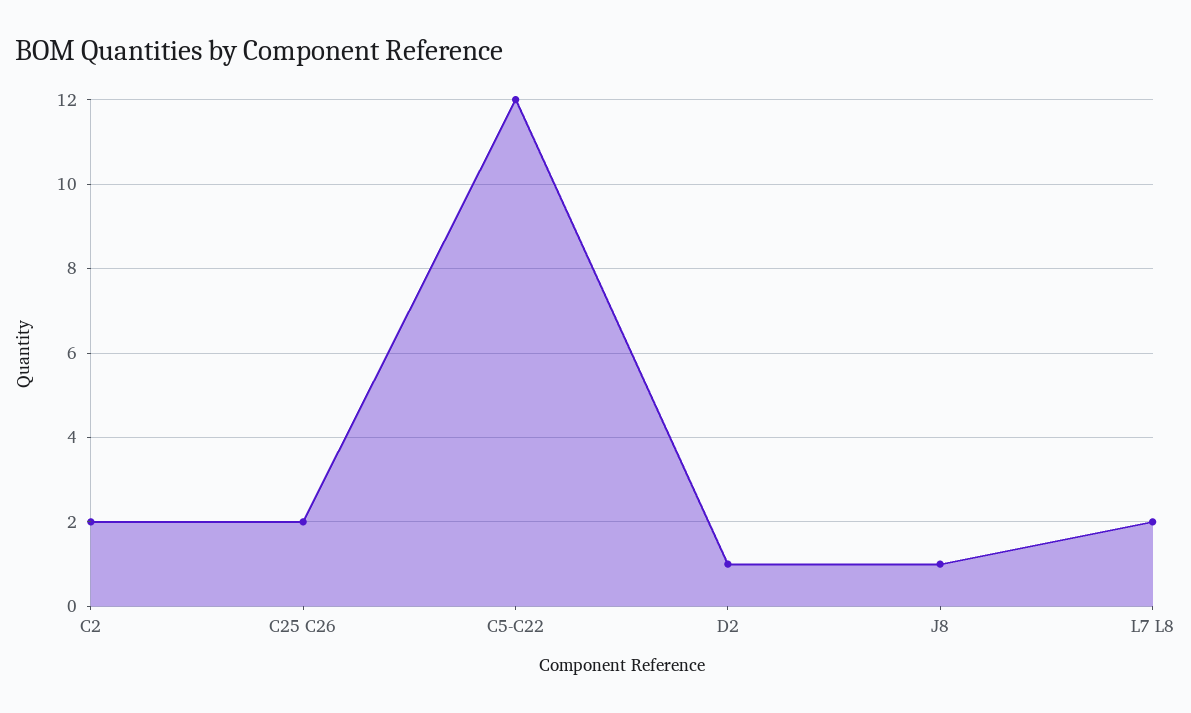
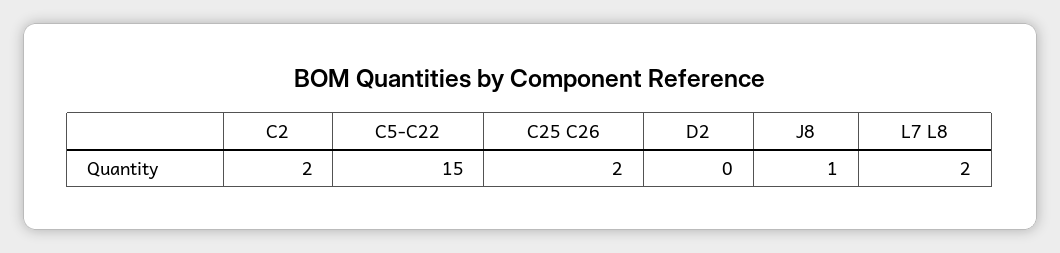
  {
    "C2": 2,
    "C25 C26": 2,
-   "C5-C22": 12,
+   "C5-C22": 15,
-   "D2": 1,
+   "D2": 0,
    "J8": 1,
    "L7 L8": 2
  }

